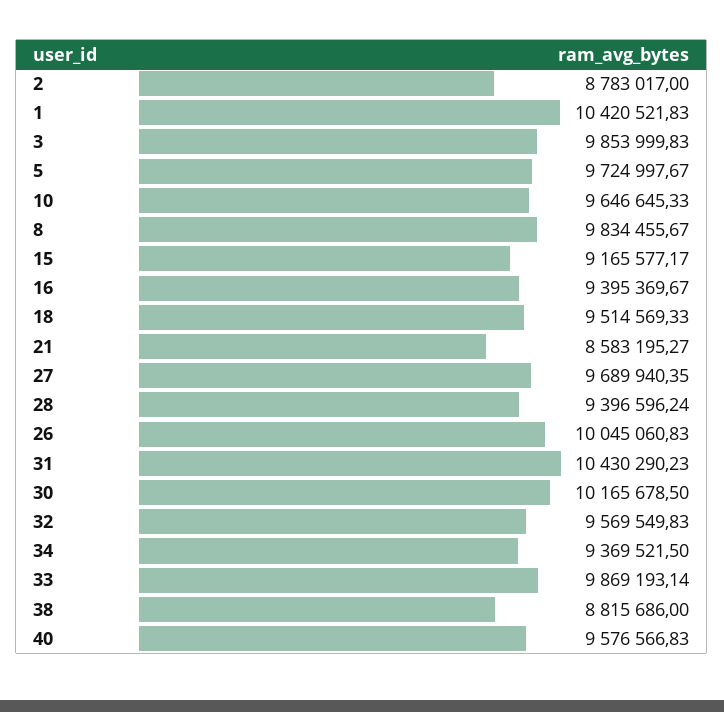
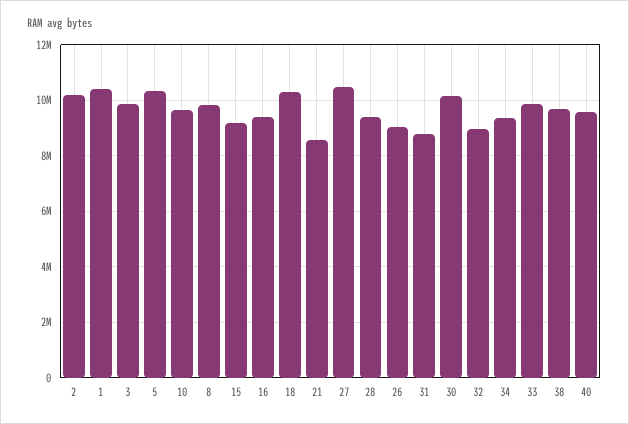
  {
-   "2": 8783017,
+   "2": 10250000,
    "1": 10420521.83,
    "3": 9853999.83,
-   "5": 9724997.67,
+   "5": 10250000,
    "10": 9646645.33,
    "8": 9834455.67,
    "15": 9165577.17,
    "16": 9395369.67,
-   "18": 9514569.33,
+   "18": 10250000,
    "21": 8583195.27,
-   "27": 9689940.35,
+   "27": 10500000,
    "28": 9396596.24,
-   "26": 10045060.83,
+   "26": 9000000,
-   "31": 10430290.23,
+   "31": 8750000,
    "30": 10165678.5,
-   "32": 9569549.83,
+   "32": 9000000,
    "34": 9369521.5,
    "33": 9869193.14,
-   "38": 8815686,
+   "38": 9750000,
    "40": 9576566.83
  }

